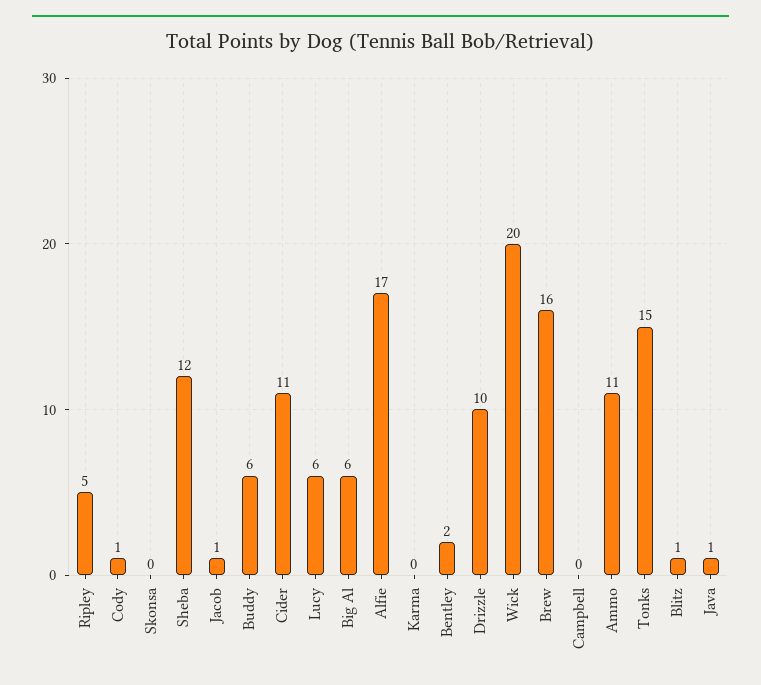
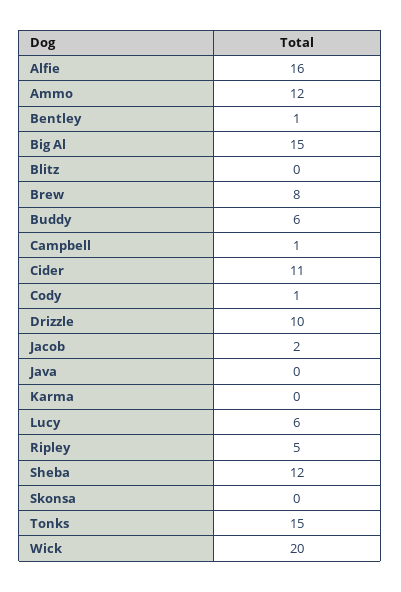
  {
    "Ripley": 5,
    "Cody": 1,
    "Skonsa": 0,
    "Sheba": 12,
-   "Jacob": 1,
+   "Jacob": 2,
    "Buddy": 6,
    "Cider": 11,
    "Lucy": 6,
-   "Big Al": 6,
+   "Big Al": 15,
-   "Alfie": 17,
+   "Alfie": 16,
    "Karma": 0,
-   "Bentley": 2,
+   "Bentley": 1,
    "Drizzle": 10,
    "Wick": 20,
-   "Brew": 16,
+   "Brew": 8,
-   "Campbell": 0,
+   "Campbell": 1,
-   "Ammo": 11,
+   "Ammo": 12,
    "Tonks": 15,
-   "Blitz": 1,
+   "Blitz": 0,
-   "Java": 1
+   "Java": 0
  }

